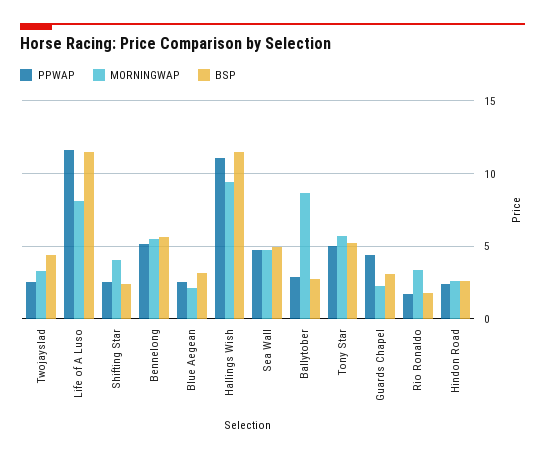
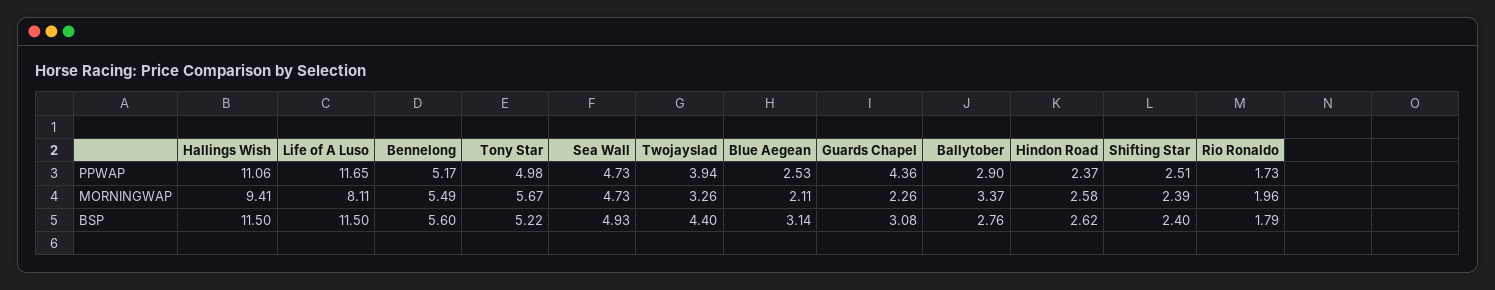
  {
    "PPWAP": {
-     "Twojayslad": 2.5,
+     "Twojayslad": 3.94,
      "Life of A Luso": 11.65,
      "Shifting Star": 2.51,
      "Bennelong": 5.17,
      "Blue Aegean": 2.53,
      "Hallings Wish": 11.06,
      "Sea Wall": 4.73,
      "Ballytober": 2.9,
      "Tony Star": 4.98,
      "Guards Chapel": 4.36,
      "Rio Ronaldo": 1.73,
      "Hindon Road": 2.37
    },
    "MORNINGWAP": {
      "Twojayslad": 3.26,
      "Life of A Luso": 8.11,
-     "Shifting Star": 4,
+     "Shifting Star": 2.39,
      "Bennelong": 5.49,
      "Blue Aegean": 2.11,
      "Hallings Wish": 9.41,
      "Sea Wall": 4.73,
-     "Ballytober": 8.5,
+     "Ballytober": 3.37,
      "Tony Star": 5.67,
      "Guards Chapel": 2.26,
-     "Rio Ronaldo": 3.5,
+     "Rio Ronaldo": 1.96,
      "Hindon Road": 2.58
    },
    "BSP": {
      "Twojayslad": 4.4,
      "Life of A Luso": 11.5,
      "Shifting Star": 2.4,
      "Bennelong": 5.6,
      "Blue Aegean": 3.14,
      "Hallings Wish": 11.5,
      "Sea Wall": 4.93,
      "Ballytober": 2.76,
      "Tony Star": 5.22,
      "Guards Chapel": 3.08,
      "Rio Ronaldo": 1.79,
      "Hindon Road": 2.62
    }
  }

